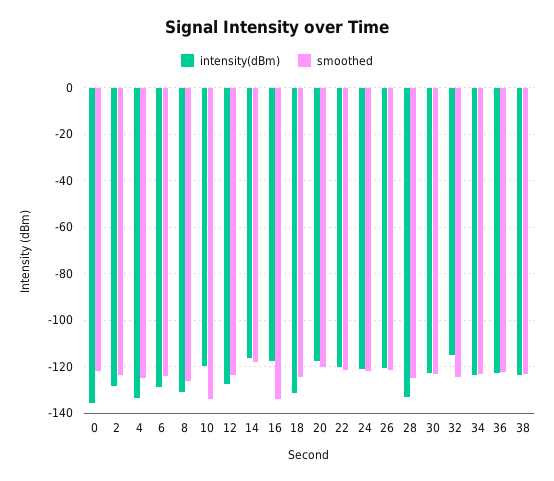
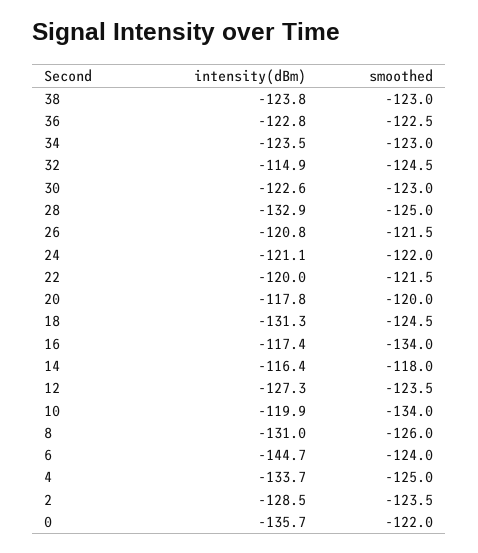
  {
    "intensity(dBm)": {
      "0": -135.7,
      "2": -128.5,
      "4": -133.7,
-     "6": -130,
+     "6": -144.7,
      "8": -131,
      "10": -119.9,
      "12": -127.3,
      "14": -116.4,
      "16": -117.4,
      "18": -131.3,
      "20": -117.8,
      "22": -120,
      "24": -121.1,
      "26": -120.8,
      "28": -132.9,
      "30": -122.6,
      "32": -114.9,
      "34": -123.5,
      "36": -122.8,
      "38": -123.8
    },
    "smoothed": {
      "0": -122,
      "2": -123.5,
      "4": -125,
      "6": -124,
      "8": -126,
      "10": -134,
      "12": -123.5,
      "14": -118,
      "16": -134,
      "18": -124.5,
      "20": -120,
      "22": -121.5,
      "24": -122,
      "26": -121.5,
      "28": -125,
      "30": -123,
      "32": -124.5,
      "34": -123,
      "36": -122.5,
      "38": -123
    }
  }

